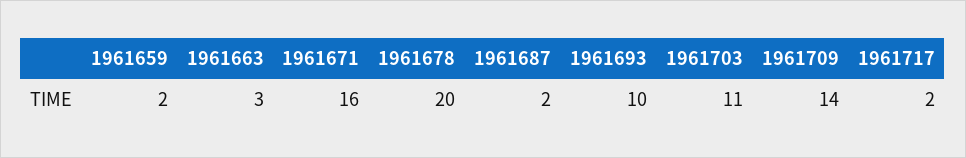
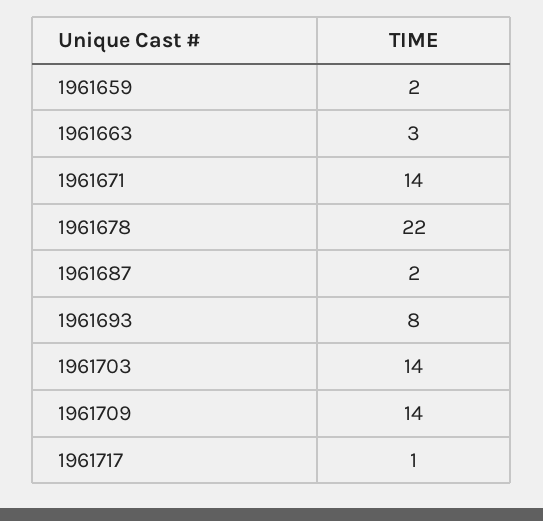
  {
    "1961659": 2,
    "1961663": 3,
-   "1961671": 16,
+   "1961671": 14,
-   "1961678": 20,
+   "1961678": 22,
    "1961687": 2,
-   "1961693": 10,
+   "1961693": 8,
-   "1961703": 11,
+   "1961703": 14,
    "1961709": 14,
-   "1961717": 2
+   "1961717": 1
  }

